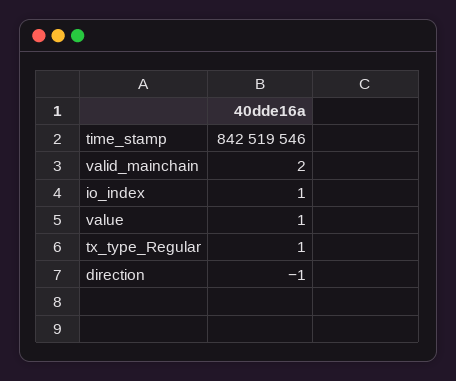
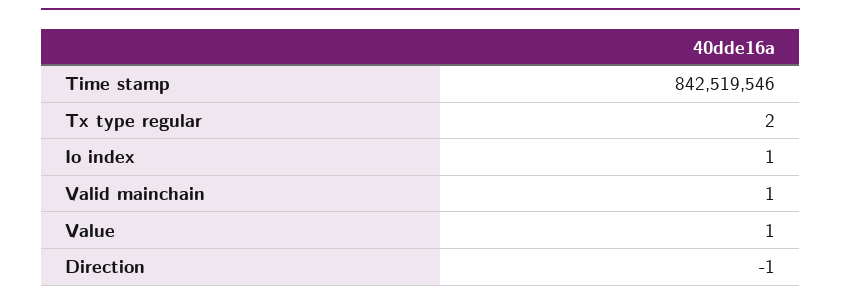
  {
    "time_stamp": 842519546,
-   "valid_mainchain": 2,
+   "valid_mainchain": 1,
    "io_index": 1,
    "value": 1,
-   "tx_type_Regular": 1,
+   "tx_type_Regular": 2,
    "direction": -1
  }

